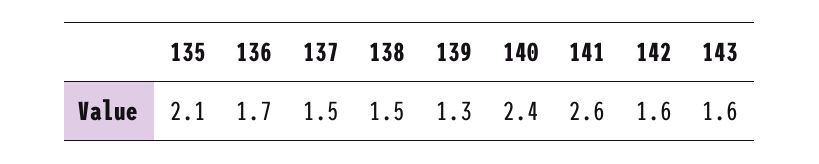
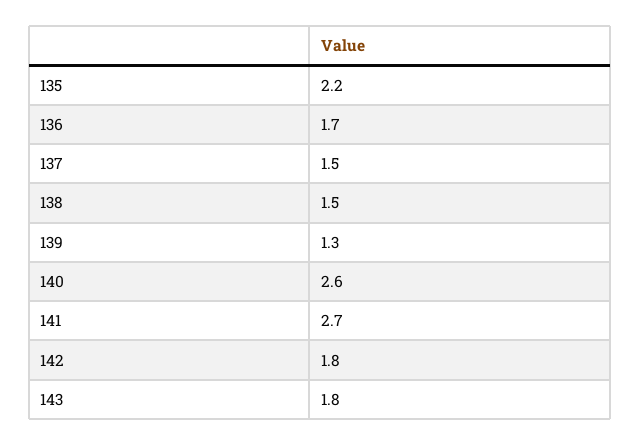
  {
-   "135": 2.1,
+   "135": 2.2,
    "136": 1.7,
    "137": 1.5,
    "138": 1.5,
    "139": 1.3,
-   "140": 2.4,
+   "140": 2.6,
-   "141": 2.6,
+   "141": 2.7,
-   "142": 1.6,
+   "142": 1.8,
-   "143": 1.6
+   "143": 1.8
  }

